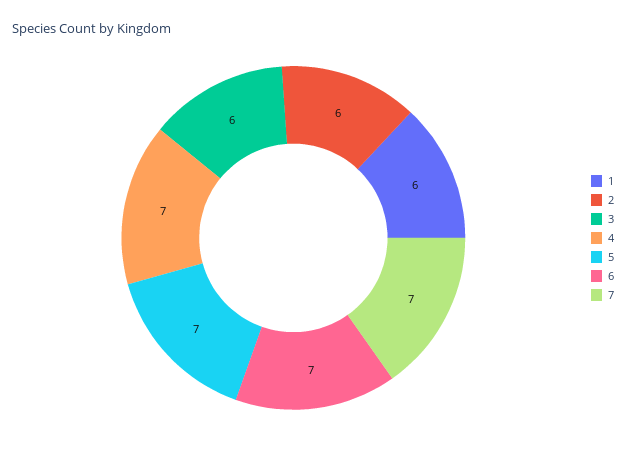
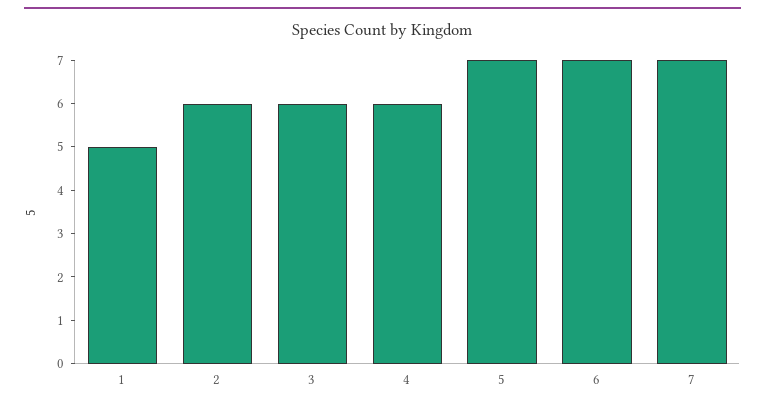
  {
-   "1": 6,
+   "1": 5,
    "2": 6,
    "3": 6,
-   "4": 7,
+   "4": 6,
    "5": 7,
    "6": 7,
    "7": 7
  }

